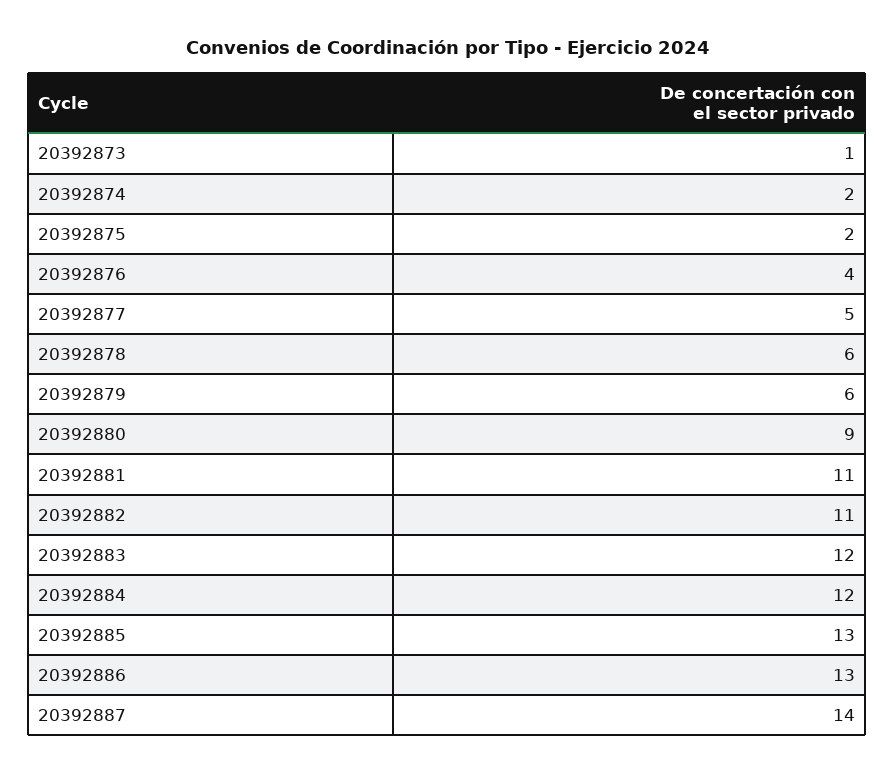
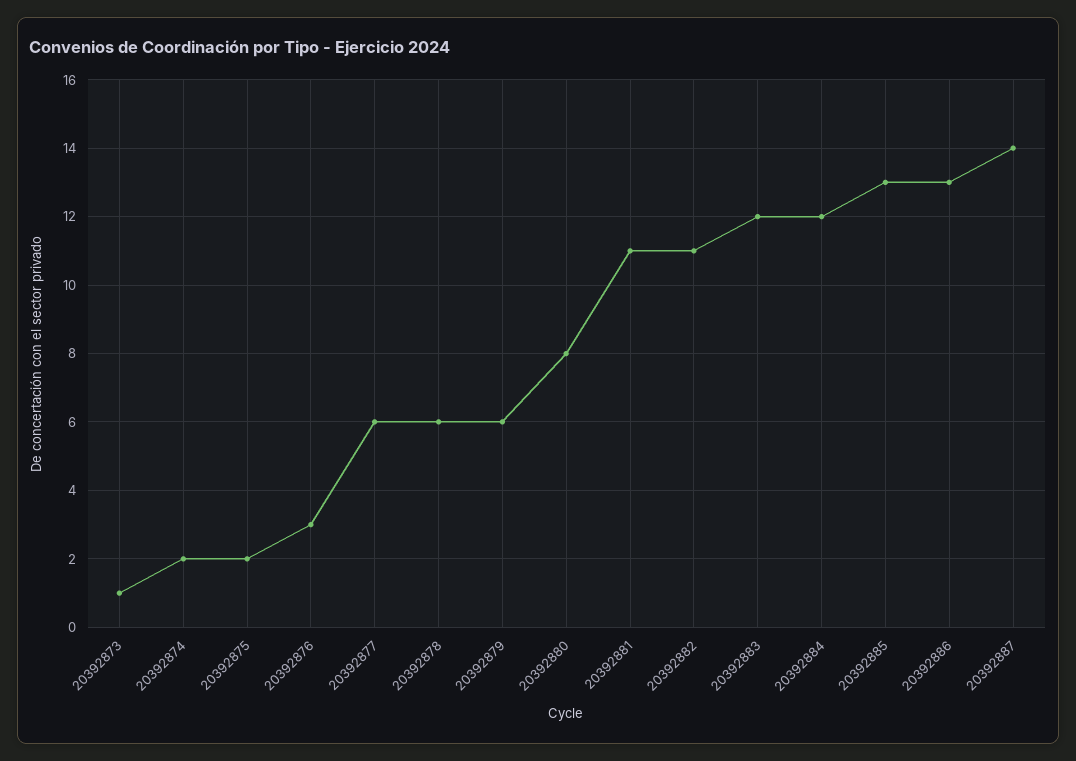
  {
    "20392873": 1,
    "20392874": 2,
    "20392875": 2,
-   "20392876": 4,
+   "20392876": 3,
-   "20392877": 5,
+   "20392877": 6,
    "20392878": 6,
    "20392879": 6,
-   "20392880": 9,
+   "20392880": 8,
    "20392881": 11,
    "20392882": 11,
    "20392883": 12,
    "20392884": 12,
    "20392885": 13,
    "20392886": 13,
    "20392887": 14
  }

